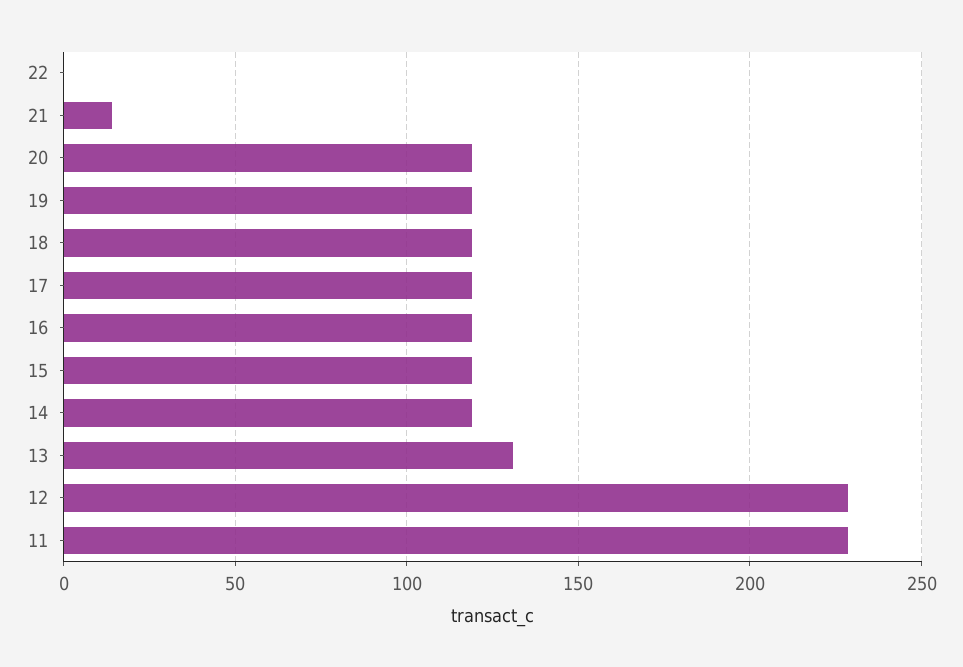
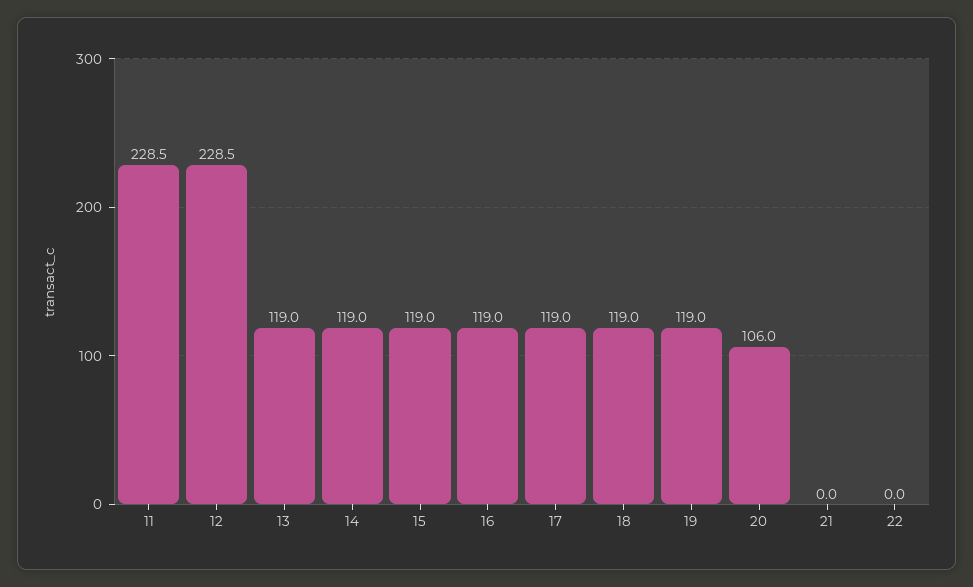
  {
    "22": 0,
-   "21": 15,
+   "21": 0,
-   "20": 120,
+   "20": 106,
    "19": 119,
    "18": 119,
    "17": 119,
    "16": 119,
    "15": 119,
    "14": 119,
-   "13": 130,
+   "13": 119,
    "12": 228.5,
    "11": 228.5
  }

